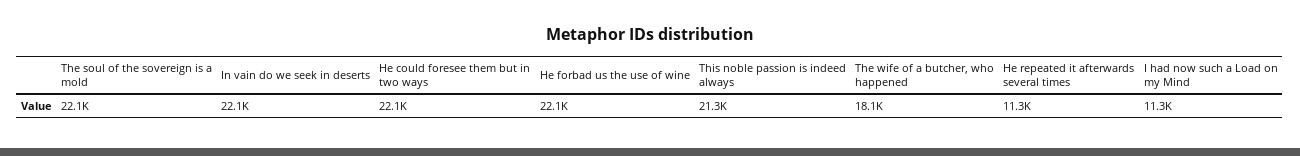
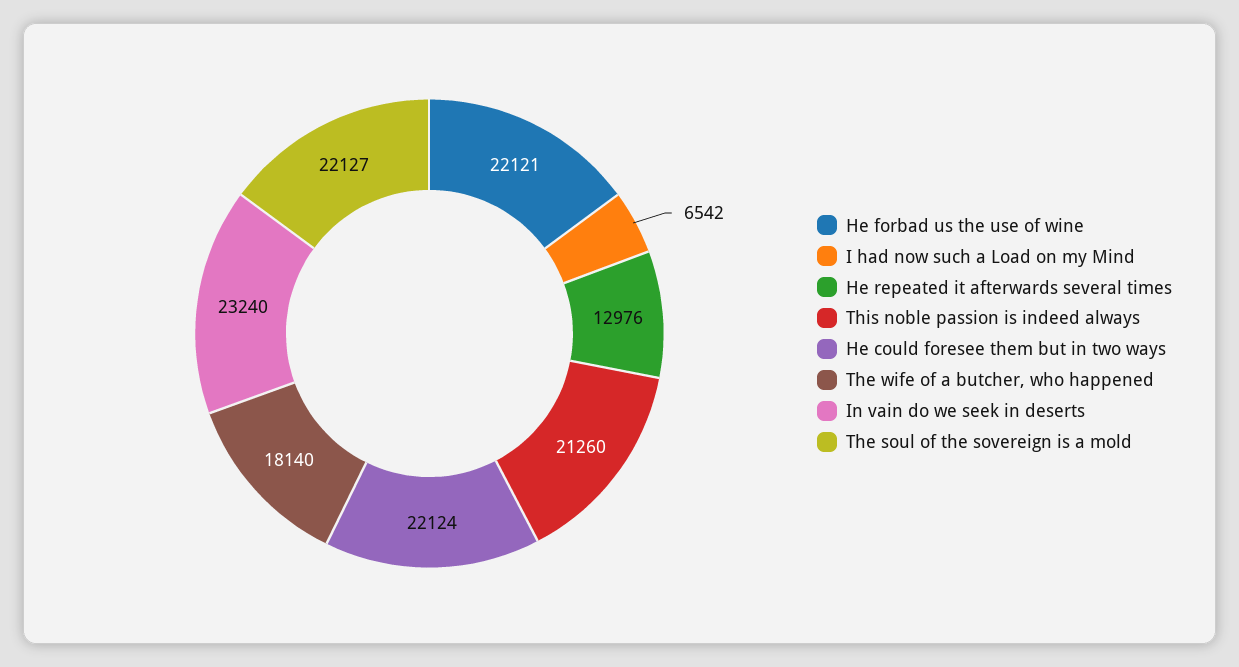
  {
    "The soul of the sovereign is a mold": 22127,
-   "In vain do we seek in deserts": 22100,
+   "In vain do we seek in deserts": 23240,
    "He could foresee them but in two ways": 22124,
    "He forbad us the use of wine": 22121,
    "This noble passion is indeed always": 21260,
    "The wife of a butcher, who happened": 18140,
-   "He repeated it afterwards several times": 11300,
+   "He repeated it afterwards several times": 12976,
-   "I had now such a Load on my Mind": 11300
+   "I had now such a Load on my Mind": 6542
  }

